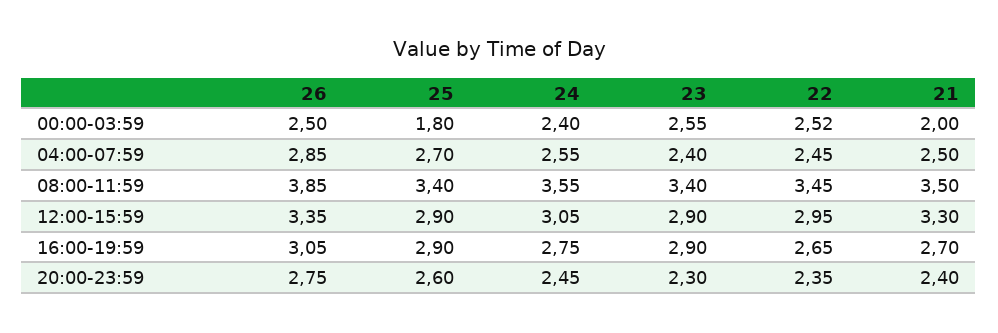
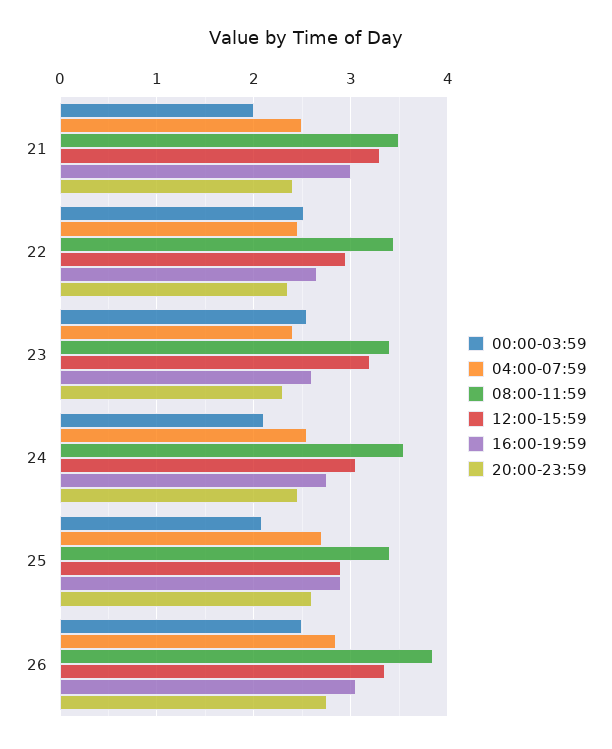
  {
    "00:00-03:59": {
      "26": 2.5,
-     "25": 1.8,
+     "25": 2.1,
-     "24": 2.4,
+     "24": 2.1,
      "23": 2.55,
      "22": 2.52,
      "21": 2
    },
    "04:00-07:59": {
      "26": 2.85,
      "25": 2.7,
      "24": 2.55,
      "23": 2.4,
      "22": 2.45,
      "21": 2.5
    },
    "08:00-11:59": {
      "26": 3.85,
      "25": 3.4,
      "24": 3.55,
      "23": 3.4,
      "22": 3.45,
      "21": 3.5
    },
    "12:00-15:59": {
      "26": 3.35,
      "25": 2.9,
      "24": 3.05,
-     "23": 2.9,
+     "23": 3.2,
      "22": 2.95,
      "21": 3.3
    },
    "16:00-19:59": {
      "26": 3.05,
      "25": 2.9,
      "24": 2.75,
-     "23": 2.9,
+     "23": 2.6,
      "22": 2.65,
-     "21": 2.7
+     "21": 3
    },
    "20:00-23:59": {
      "26": 2.75,
      "25": 2.6,
      "24": 2.45,
      "23": 2.3,
      "22": 2.35,
      "21": 2.4
    }
  }

